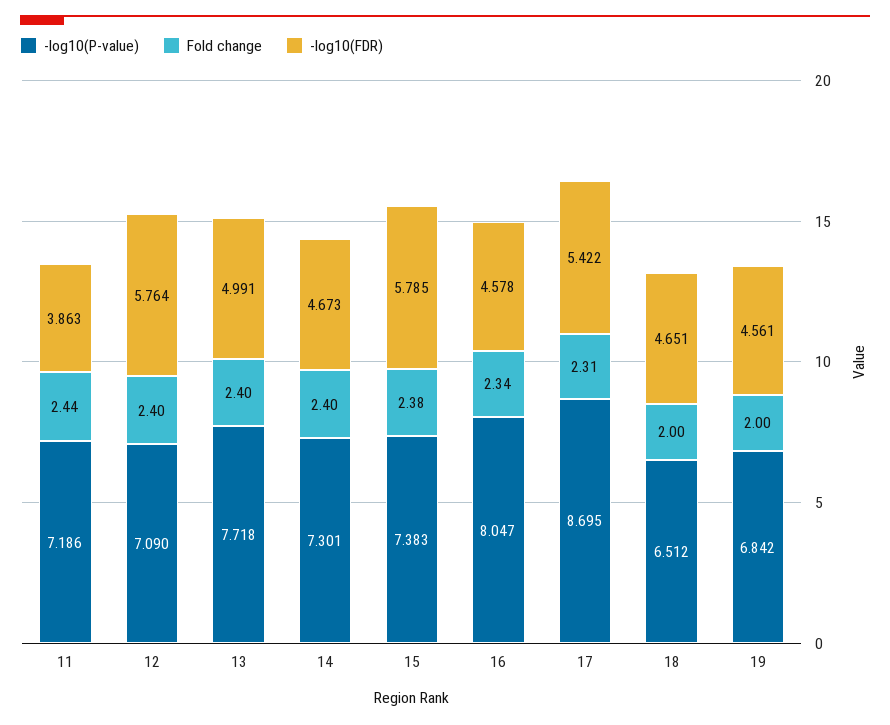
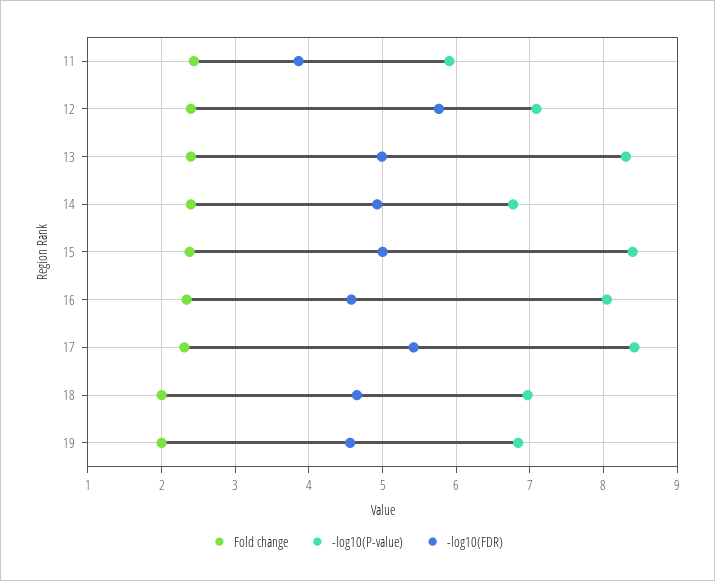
  {
    "-log10(P-value)": {
-     "11": 7.186,
+     "11": 5.9,
      "12": 7.09,
-     "13": 7.718,
+     "13": 8.3,
-     "14": 7.301,
+     "14": 6.8,
-     "15": 7.383,
+     "15": 8.4,
      "16": 8.047,
-     "17": 8.695,
+     "17": 8.4,
-     "18": 6.512,
+     "18": 7,
      "19": 6.842
    },
    "Fold change": {
      "11": 2.44,
      "12": 2.4,
      "13": 2.4,
      "14": 2.4,
      "15": 2.38,
      "16": 2.34,
      "17": 2.31,
      "18": 2,
      "19": 2
    },
    "-log10(FDR)": {
      "11": 3.863,
      "12": 5.764,
      "13": 4.991,
-     "14": 4.673,
+     "14": 4.9,
-     "15": 5.785,
+     "15": 5,
      "16": 4.578,
      "17": 5.422,
      "18": 4.651,
      "19": 4.561
    }
  }

